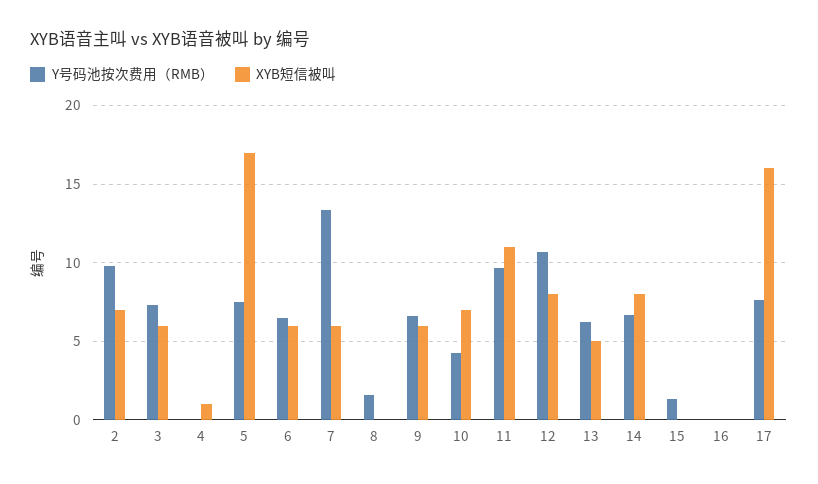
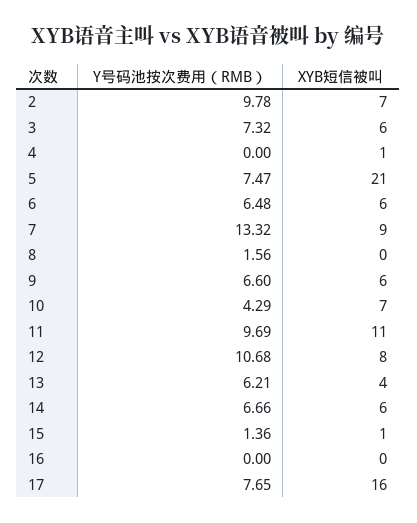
  {
    "Y号码池按次费用（RMB）": {
      "2": 9.78,
      "3": 7.32,
      "4": 0,
      "5": 7.47,
      "6": 6.48,
      "7": 13.32,
      "8": 1.56,
      "9": 6.6,
      "10": 4.29,
      "11": 9.69,
      "12": 10.68,
      "13": 6.21,
      "14": 6.66,
      "15": 1.36,
      "16": 0,
      "17": 7.65
    },
    "XYB短信被叫": {
      "2": 7,
      "3": 6,
      "4": 1,
-     "5": 17,
+     "5": 21,
      "6": 6,
-     "7": 6,
+     "7": 9,
      "8": 0,
      "9": 6,
      "10": 7,
      "11": 11,
      "12": 8,
-     "13": 5,
+     "13": 4,
-     "14": 8,
+     "14": 6,
-     "15": 0,
+     "15": 1,
      "16": 0,
      "17": 16
    }
  }

